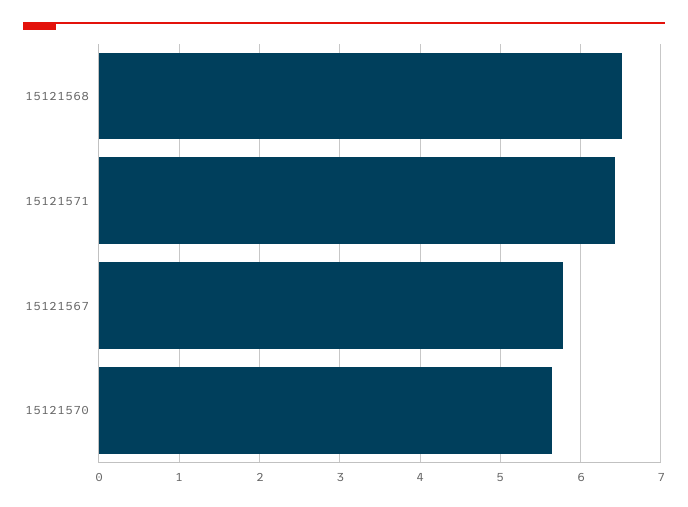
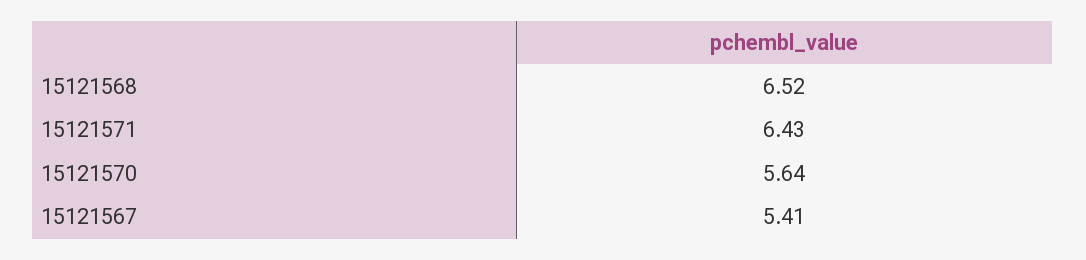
  {
    "15121568": 6.52,
    "15121571": 6.43,
-   "15121567": 5.8,
+   "15121567": 5.41,
    "15121570": 5.64
  }

